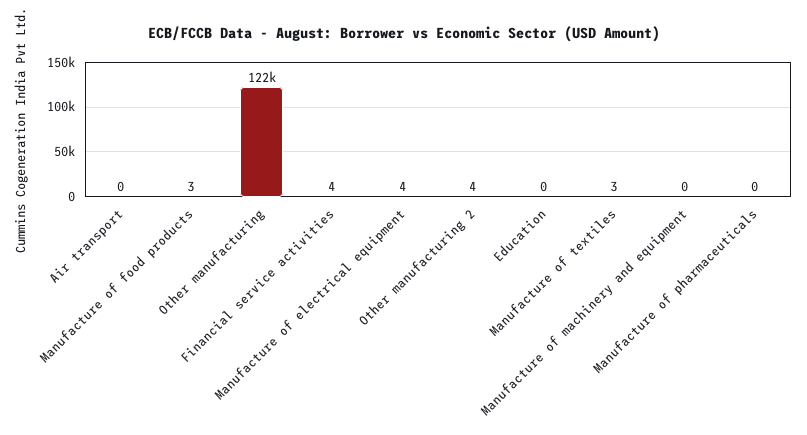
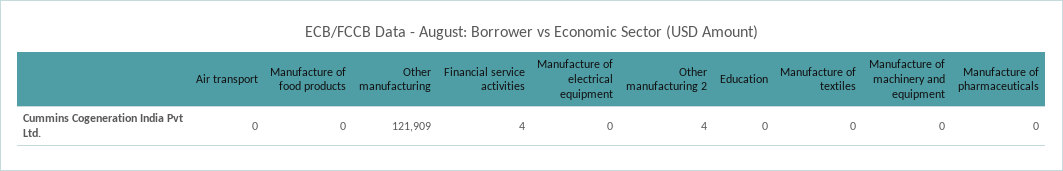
  {
    "Air transport": 0,
-   "Manufacture of food products": 3,
+   "Manufacture of food products": 0,
    "Other manufacturing": 121909,
    "Financial service activities": 4,
-   "Manufacture of electrical equipment": 4,
+   "Manufacture of electrical equipment": 0,
    "Other manufacturing 2": 4,
    "Education": 0,
-   "Manufacture of textiles": 3,
+   "Manufacture of textiles": 0,
    "Manufacture of machinery and equipment": 0,
    "Manufacture of pharmaceuticals": 0
  }

